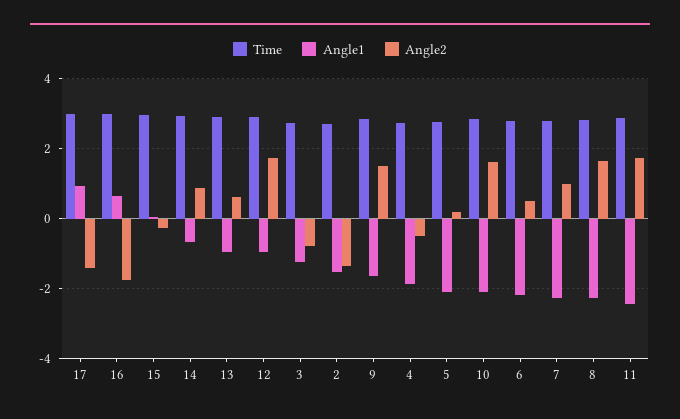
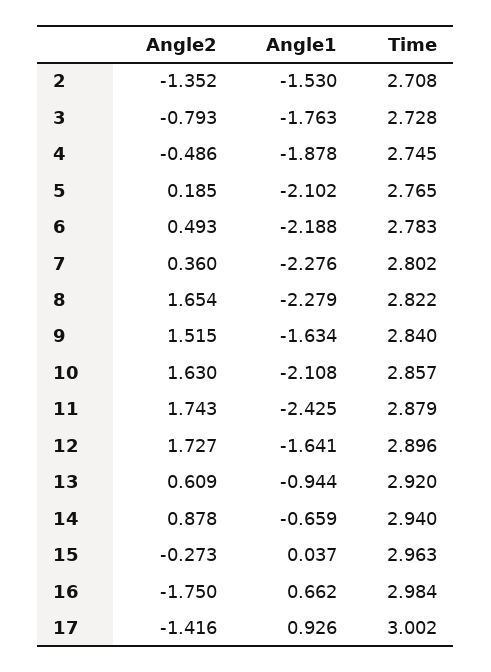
  {
    "Time": {
      "17": 3.002,
      "16": 2.984,
      "15": 2.963,
      "14": 2.94,
      "13": 2.92,
      "12": 2.896,
      "3": 2.728,
      "2": 2.708,
      "9": 2.84,
      "4": 2.745,
      "5": 2.765,
      "10": 2.857,
      "6": 2.783,
      "7": 2.802,
      "8": 2.822,
      "11": 2.879
    },
    "Angle1": {
      "17": 0.926,
      "16": 0.662,
      "15": 0.037,
      "14": -0.659,
      "13": -0.944,
-     "12": -1,
+     "12": -1.641,
-     "3": -1.2,
+     "3": -1.763,
      "2": -1.53,
      "9": -1.634,
      "4": -1.878,
      "5": -2.102,
      "10": -2.108,
      "6": -2.188,
      "7": -2.276,
      "8": -2.279,
      "11": -2.425
    },
    "Angle2": {
      "17": -1.416,
      "16": -1.75,
      "15": -0.273,
      "14": 0.878,
      "13": 0.609,
      "12": 1.727,
      "3": -0.793,
      "2": -1.352,
      "9": 1.515,
      "4": -0.486,
      "5": 0.185,
      "10": 1.63,
      "6": 0.493,
-     "7": 1,
+     "7": 0.36,
      "8": 1.654,
      "11": 1.743
    }
  }

